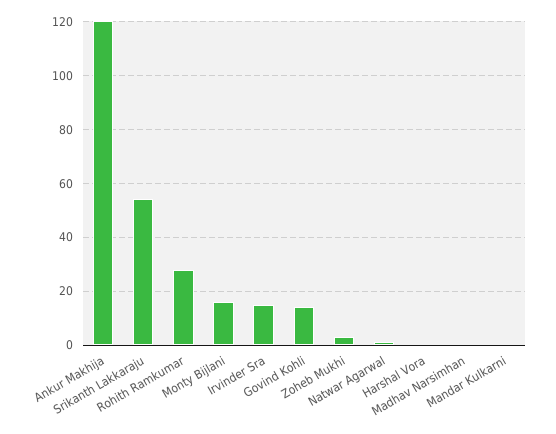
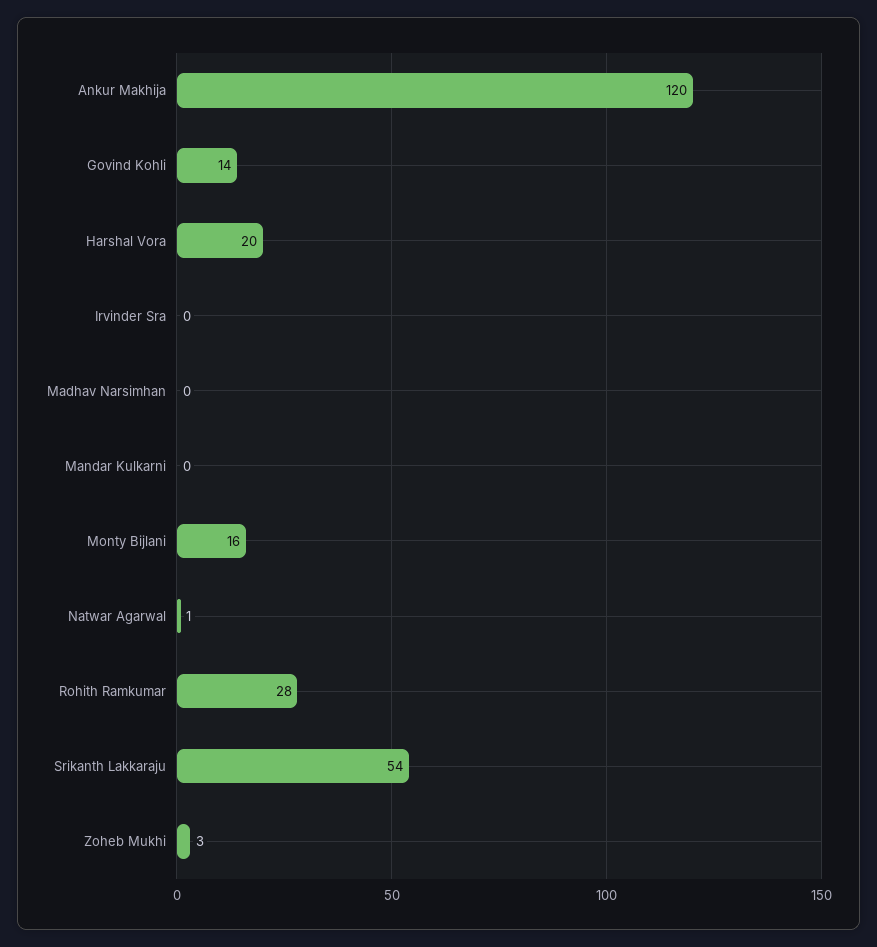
  {
    "Ankur Makhija": 120,
    "Srikanth Lakkaraju": 54,
    "Rohith Ramkumar": 28,
    "Monty Bijlani": 16,
-   "Irvinder Sra": 15,
+   "Irvinder Sra": 0,
    "Govind Kohli": 14,
    "Zoheb Mukhi": 3,
    "Natwar Agarwal": 1,
-   "Harshal Vora": 0,
+   "Harshal Vora": 20,
    "Madhav Narsimhan": 0,
    "Mandar Kulkarni": 0
  }

